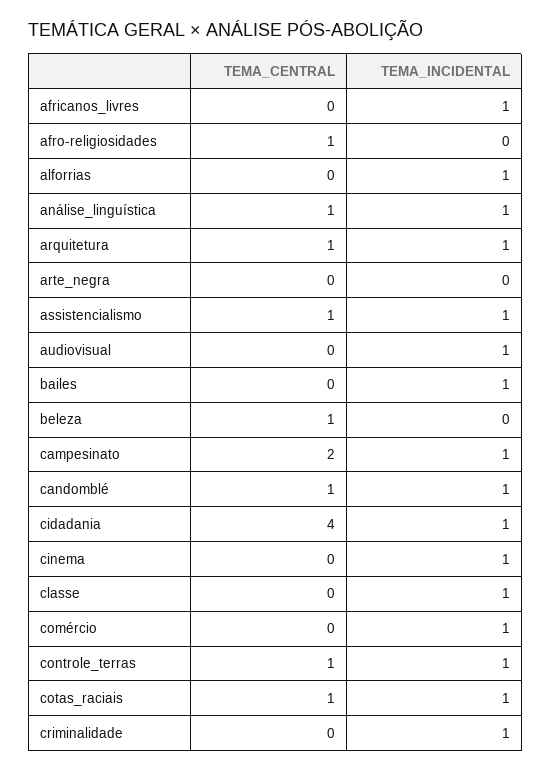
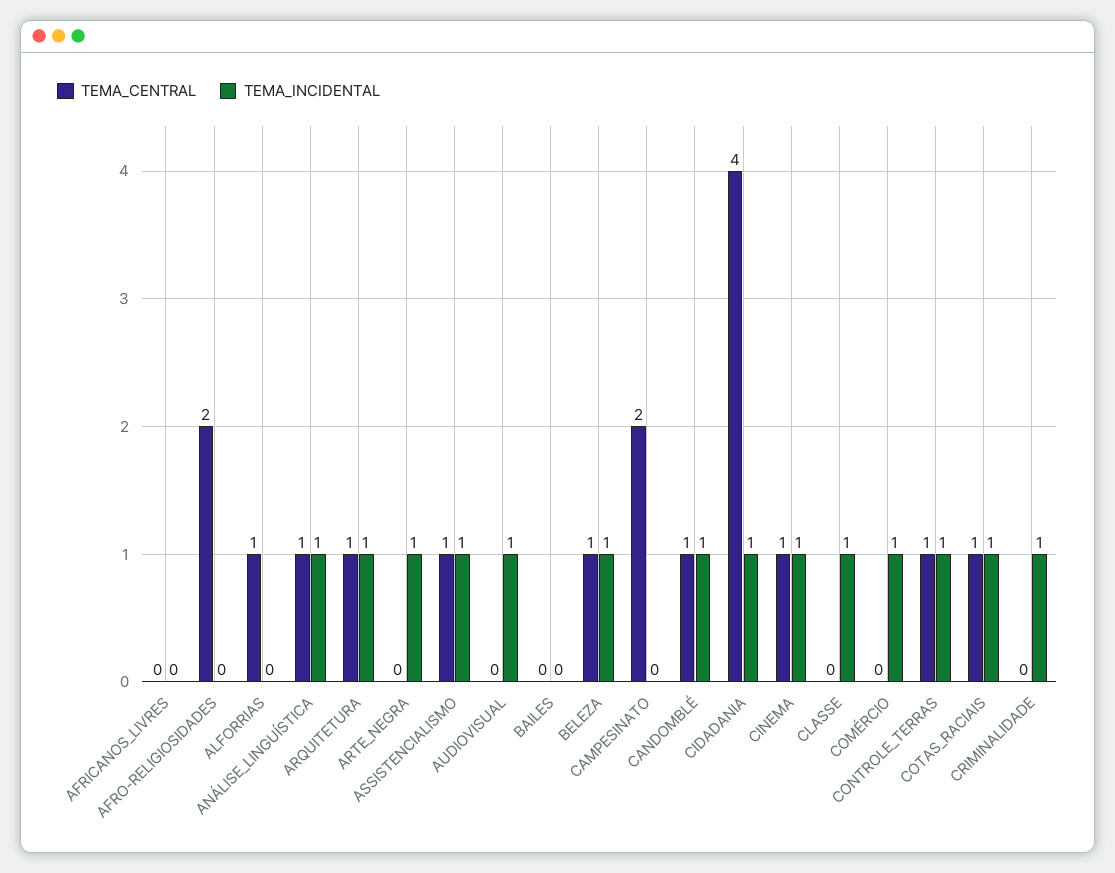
  {
    "TEMA_CENTRAL": {
      "africanos_livres": 0,
-     "afro-religiosidades": 1,
+     "afro-religiosidades": 2,
-     "alforrias": 0,
+     "alforrias": 1,
      "análise_linguística": 1,
      "arquitetura": 1,
      "arte_negra": 0,
      "assistencialismo": 1,
      "audiovisual": 0,
      "bailes": 0,
      "beleza": 1,
      "campesinato": 2,
      "candomblé": 1,
      "cidadania": 4,
-     "cinema": 0,
+     "cinema": 1,
      "classe": 0,
      "comércio": 0,
      "controle_terras": 1,
      "cotas_raciais": 1,
      "criminalidade": 0
    },
    "TEMA_INCIDENTAL": {
-     "africanos_livres": 1,
+     "africanos_livres": 0,
      "afro-religiosidades": 0,
-     "alforrias": 1,
+     "alforrias": 0,
      "análise_linguística": 1,
      "arquitetura": 1,
-     "arte_negra": 0,
+     "arte_negra": 1,
      "assistencialismo": 1,
      "audiovisual": 1,
-     "bailes": 1,
+     "bailes": 0,
-     "beleza": 0,
+     "beleza": 1,
-     "campesinato": 1,
+     "campesinato": 0,
      "candomblé": 1,
      "cidadania": 1,
      "cinema": 1,
      "classe": 1,
      "comércio": 1,
      "controle_terras": 1,
      "cotas_raciais": 1,
      "criminalidade": 1
    }
  }

